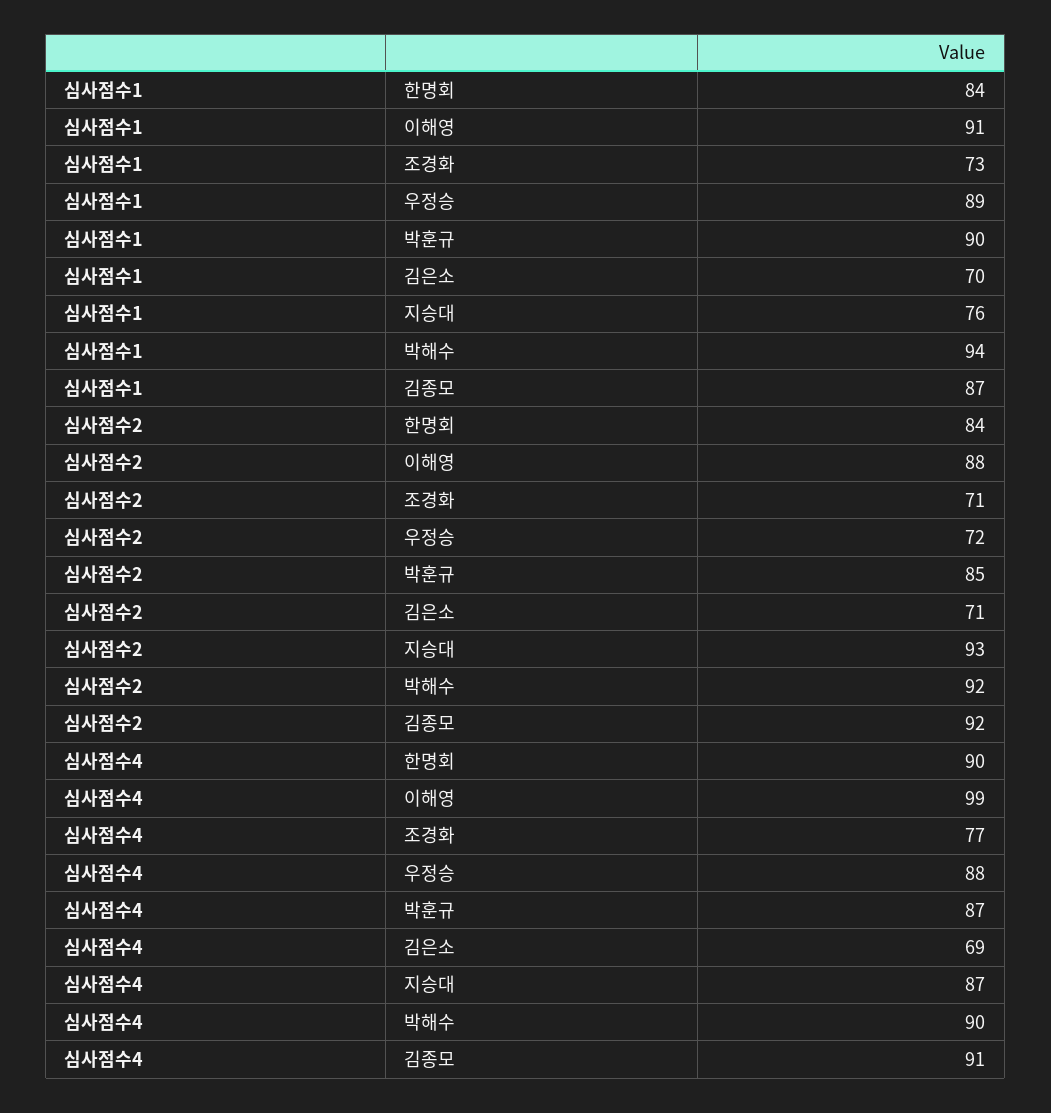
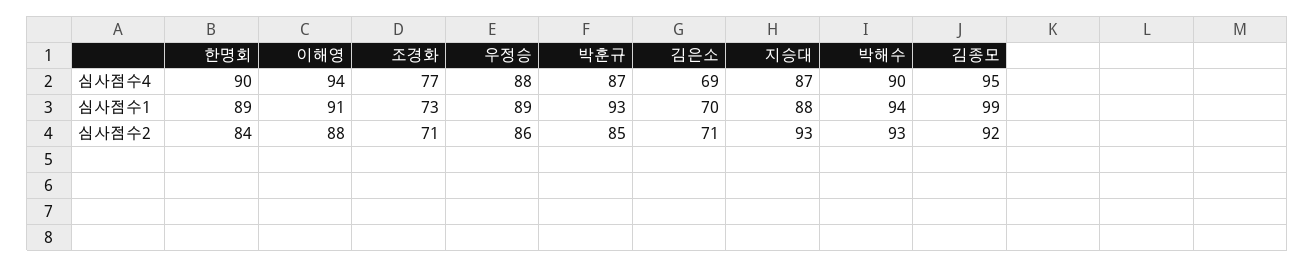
  {
    "심사점수1": {
-     "한명회": 84,
+     "한명회": 89,
      "이해영": 91,
      "조경화": 73,
      "우정승": 89,
-     "박훈규": 90,
+     "박훈규": 93,
      "김은소": 70,
-     "지승대": 76,
+     "지승대": 88,
      "박해수": 94,
-     "김종모": 87
+     "김종모": 99
    },
    "심사점수2": {
      "한명회": 84,
      "이해영": 88,
      "조경화": 71,
-     "우정승": 72,
+     "우정승": 86,
      "박훈규": 85,
      "김은소": 71,
      "지승대": 93,
-     "박해수": 92,
+     "박해수": 93,
      "김종모": 92
    },
    "심사점수4": {
      "한명회": 90,
-     "이해영": 99,
+     "이해영": 94,
      "조경화": 77,
      "우정승": 88,
      "박훈규": 87,
      "김은소": 69,
      "지승대": 87,
      "박해수": 90,
-     "김종모": 91
+     "김종모": 95
    }
  }

